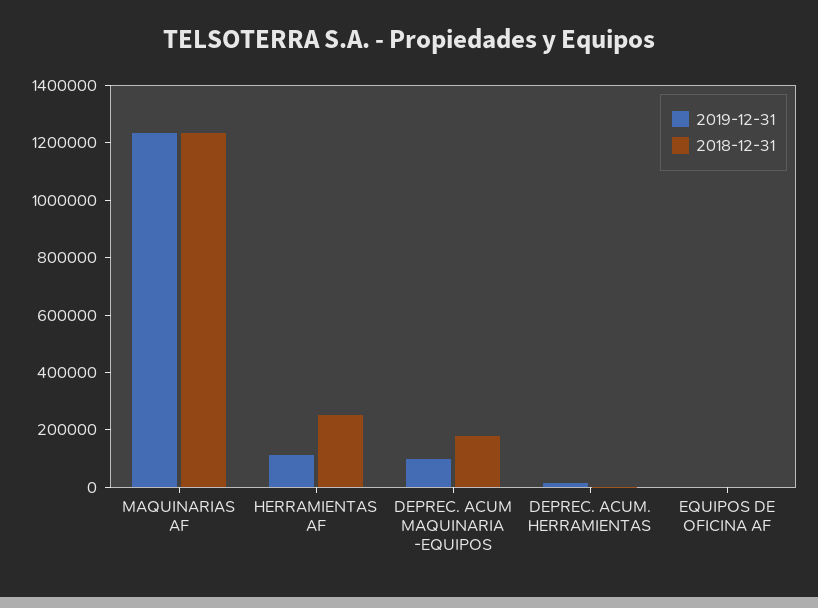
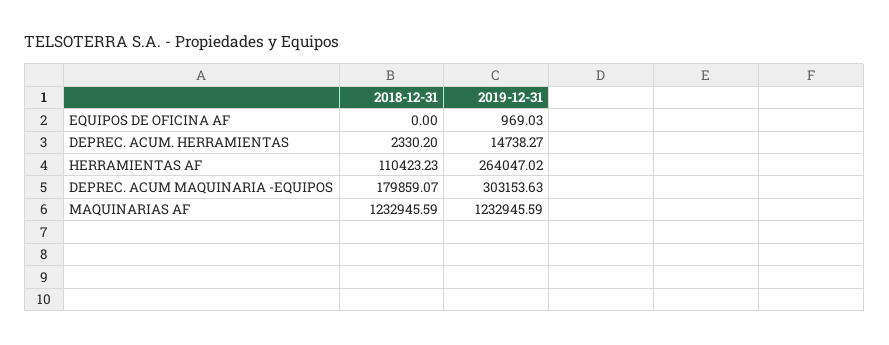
  {
    "2019-12-31": {
      "MAQUINARIAS AF": 1232945.59,
-     "HERRAMIENTAS AF": 100000,
+     "HERRAMIENTAS AF": 264047.02,
-     "DEPREC. ACUM MAQUINARIA -EQUIPOS": 100000,
+     "DEPREC. ACUM MAQUINARIA -EQUIPOS": 303153.63,
      "DEPREC. ACUM. HERRAMIENTAS": 14738.27,
      "EQUIPOS DE OFICINA AF": 969.03
    },
    "2018-12-31": {
      "MAQUINARIAS AF": 1232945.59,
-     "HERRAMIENTAS AF": 250000,
+     "HERRAMIENTAS AF": 110423.23,
      "DEPREC. ACUM MAQUINARIA -EQUIPOS": 179859.07,
      "DEPREC. ACUM. HERRAMIENTAS": 2330.2,
      "EQUIPOS DE OFICINA AF": 0
    }
  }

